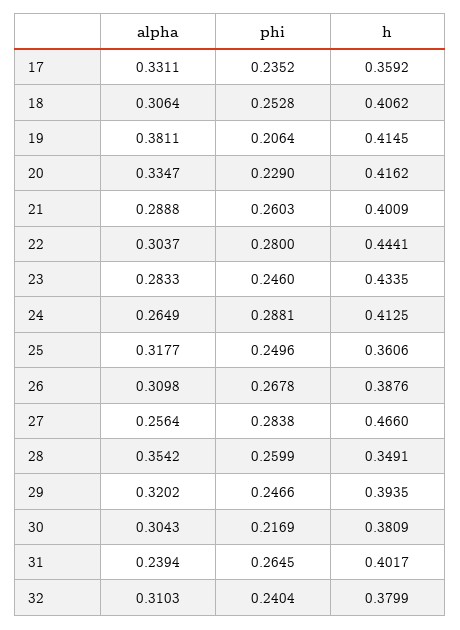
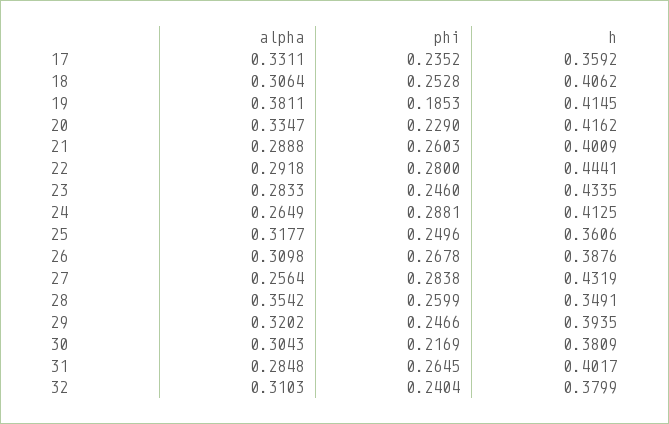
  {
    "alpha": {
      "17": 0.3311,
      "18": 0.3064,
      "19": 0.3811,
      "20": 0.3347,
      "21": 0.2888,
-     "22": 0.3037,
+     "22": 0.2918,
      "23": 0.2833,
      "24": 0.2649,
      "25": 0.3177,
      "26": 0.3098,
      "27": 0.2564,
      "28": 0.3542,
      "29": 0.3202,
      "30": 0.3043,
-     "31": 0.2394,
+     "31": 0.2848,
      "32": 0.3103
    },
    "phi": {
      "17": 0.2352,
      "18": 0.2528,
-     "19": 0.2064,
+     "19": 0.1853,
      "20": 0.229,
      "21": 0.2603,
      "22": 0.28,
      "23": 0.246,
      "24": 0.2881,
      "25": 0.2496,
      "26": 0.2678,
      "27": 0.2838,
      "28": 0.2599,
      "29": 0.2466,
      "30": 0.2169,
      "31": 0.2645,
      "32": 0.2404
    },
    "h": {
      "17": 0.3592,
      "18": 0.4062,
      "19": 0.4145,
      "20": 0.4162,
      "21": 0.4009,
      "22": 0.4441,
      "23": 0.4335,
      "24": 0.4125,
      "25": 0.3606,
      "26": 0.3876,
-     "27": 0.466,
+     "27": 0.4319,
      "28": 0.3491,
      "29": 0.3935,
      "30": 0.3809,
      "31": 0.4017,
      "32": 0.3799
    }
  }

